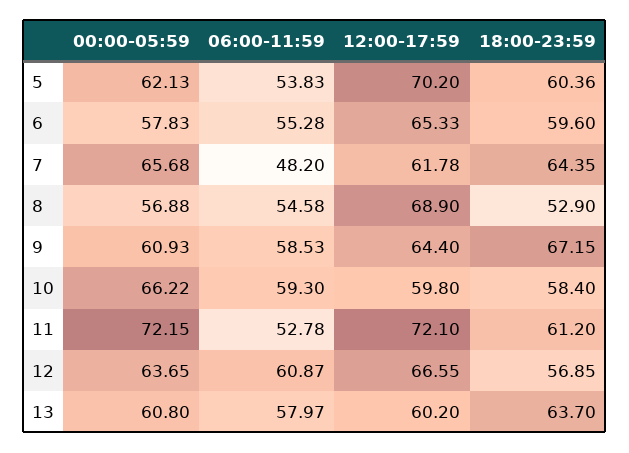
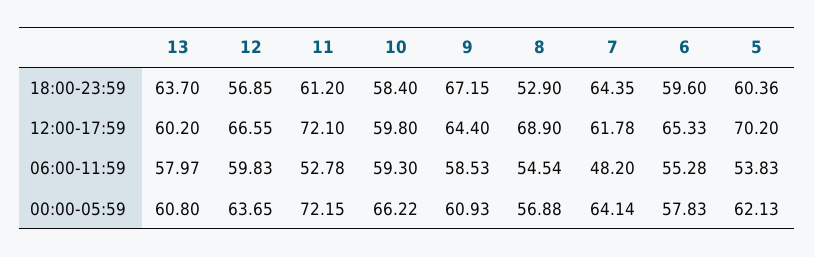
  {
    "00:00-05:59": {
      "5": 62.13,
      "6": 57.83,
-     "7": 65.68,
+     "7": 64.14,
      "8": 56.88,
      "9": 60.93,
      "10": 66.22,
      "11": 72.15,
      "12": 63.65,
      "13": 60.8
    },
    "06:00-11:59": {
      "5": 53.83,
      "6": 55.28,
      "7": 48.2,
-     "8": 54.58,
+     "8": 54.54,
      "9": 58.53,
      "10": 59.3,
      "11": 52.78,
-     "12": 60.87,
+     "12": 59.83,
      "13": 57.97
    },
    "12:00-17:59": {
      "5": 70.2,
      "6": 65.33,
      "7": 61.78,
      "8": 68.9,
      "9": 64.4,
      "10": 59.8,
      "11": 72.1,
      "12": 66.55,
      "13": 60.2
    },
    "18:00-23:59": {
      "5": 60.36,
      "6": 59.6,
      "7": 64.35,
      "8": 52.9,
      "9": 67.15,
      "10": 58.4,
      "11": 61.2,
      "12": 56.85,
      "13": 63.7
    }
  }

